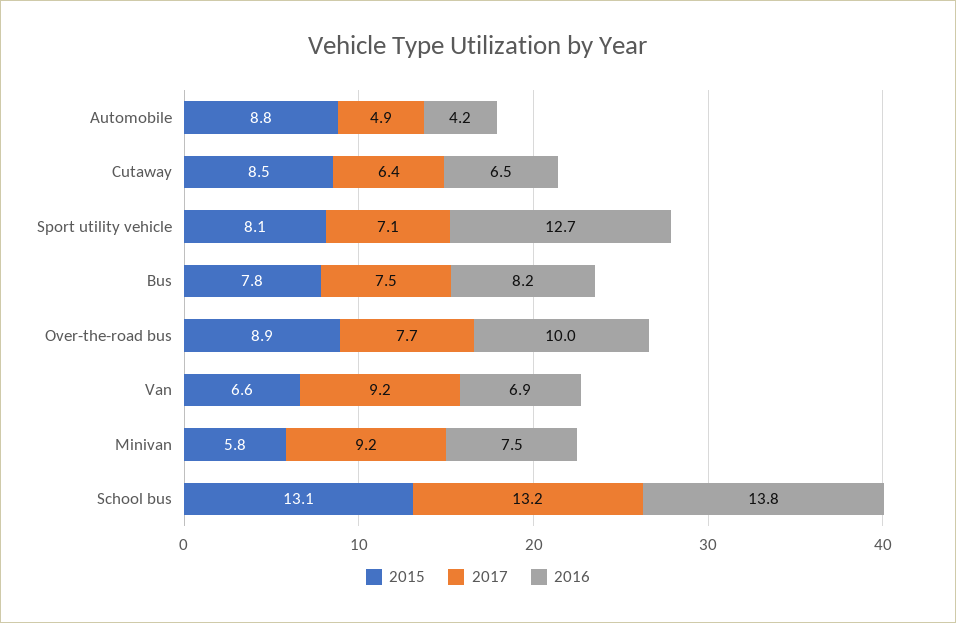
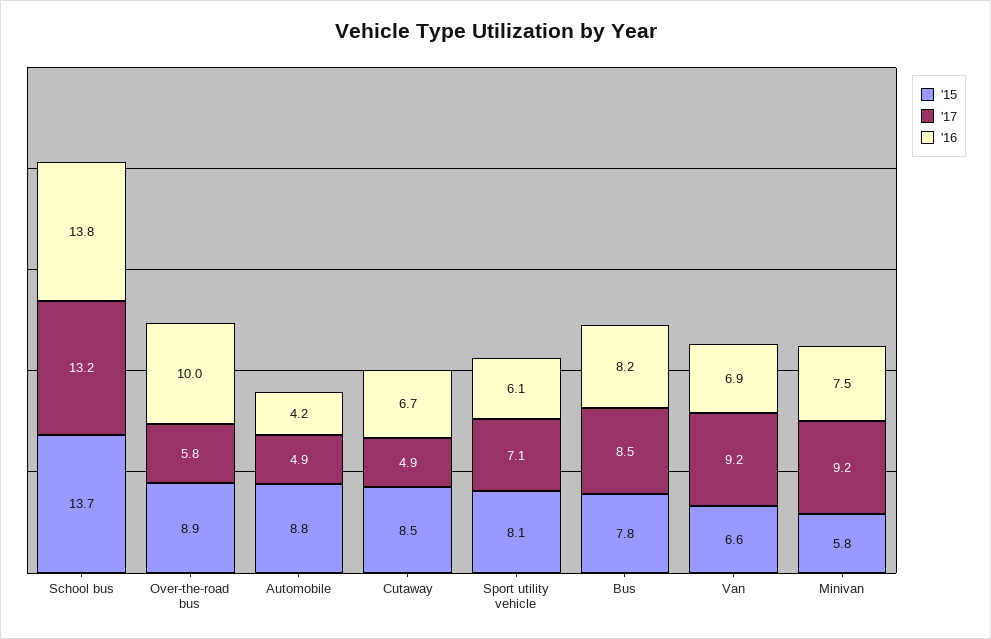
  {
    "2015": {
      "Automobile": 8.8,
      "Cutaway": 8.5,
      "Sport utility vehicle": 8.1,
      "Bus": 7.8,
      "Over-the-road bus": 8.9,
      "Van": 6.6,
      "Minivan": 5.8,
-     "School bus": 13.1
+     "School bus": 13.7
    },
    "2017": {
      "Automobile": 4.9,
-     "Cutaway": 6.4,
+     "Cutaway": 4.9,
      "Sport utility vehicle": 7.1,
-     "Bus": 7.5,
+     "Bus": 8.5,
-     "Over-the-road bus": 7.7,
+     "Over-the-road bus": 5.8,
      "Van": 9.2,
      "Minivan": 9.2,
      "School bus": 13.2
    },
    "2016": {
      "Automobile": 4.2,
-     "Cutaway": 6.5,
+     "Cutaway": 6.7,
-     "Sport utility vehicle": 12.7,
+     "Sport utility vehicle": 6.1,
      "Bus": 8.2,
      "Over-the-road bus": 10,
      "Van": 6.9,
      "Minivan": 7.5,
      "School bus": 13.8
    }
  }

